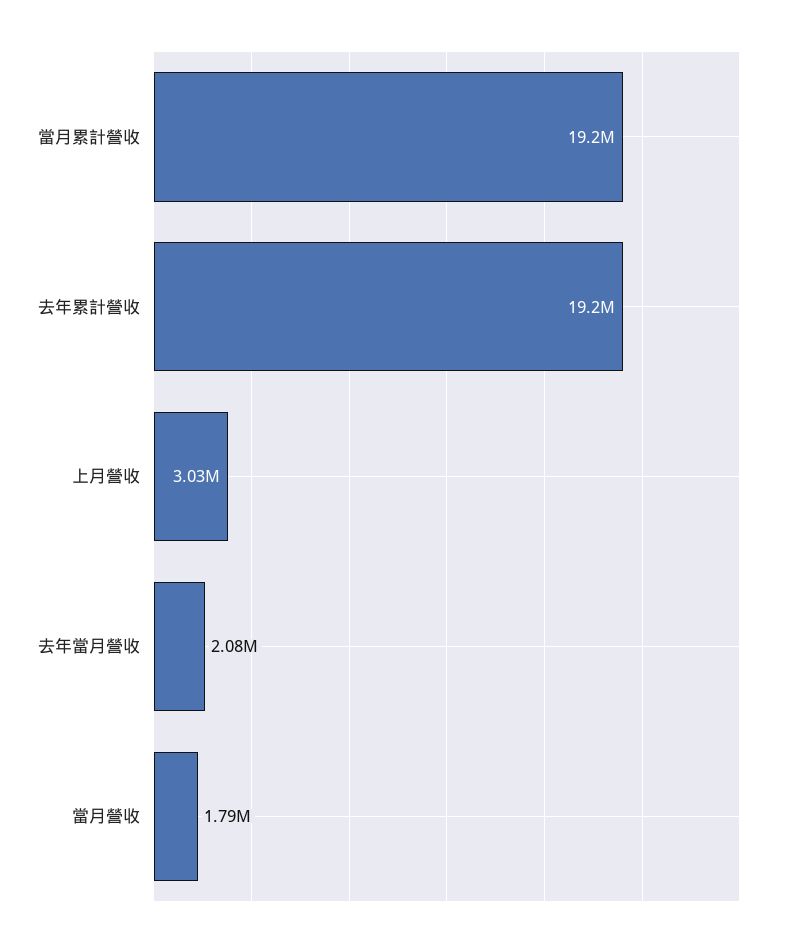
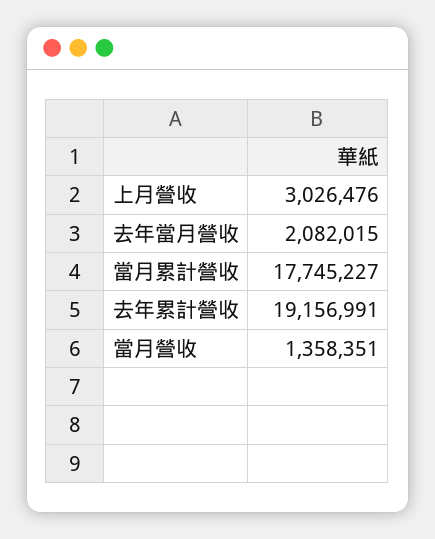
  {
-   "當月累計營收": 19200000,
+   "當月累計營收": 17745227,
    "去年累計營收": 19156991,
    "上月營收": 3026476,
    "去年當月營收": 2082015,
-   "當月營收": 1790000
+   "當月營收": 1358351
  }

